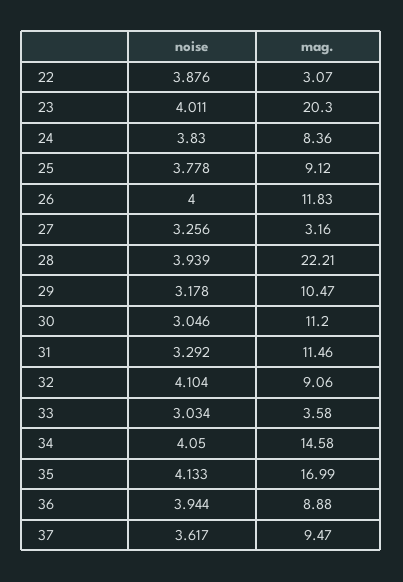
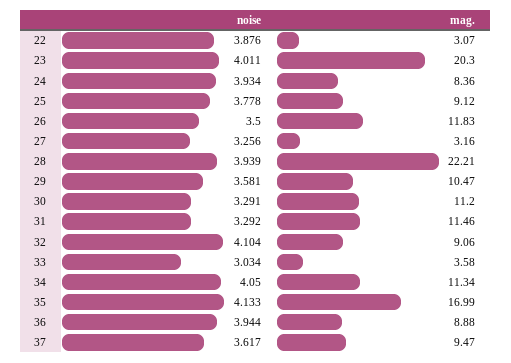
  {
    "noise": {
      "22": 3.876,
      "23": 4.011,
-     "24": 3.83,
+     "24": 3.934,
      "25": 3.778,
-     "26": 4,
+     "26": 3.5,
      "27": 3.256,
      "28": 3.939,
-     "29": 3.178,
+     "29": 3.581,
-     "30": 3.046,
+     "30": 3.291,
      "31": 3.292,
      "32": 4.104,
      "33": 3.034,
      "34": 4.05,
      "35": 4.133,
      "36": 3.944,
      "37": 3.617
    },
    "mag.": {
      "22": 3.07,
      "23": 20.3,
      "24": 8.36,
      "25": 9.12,
      "26": 11.83,
      "27": 3.16,
      "28": 22.21,
      "29": 10.47,
      "30": 11.2,
      "31": 11.46,
      "32": 9.06,
      "33": 3.58,
-     "34": 14.58,
+     "34": 11.34,
      "35": 16.99,
      "36": 8.88,
      "37": 9.47
    }
  }

